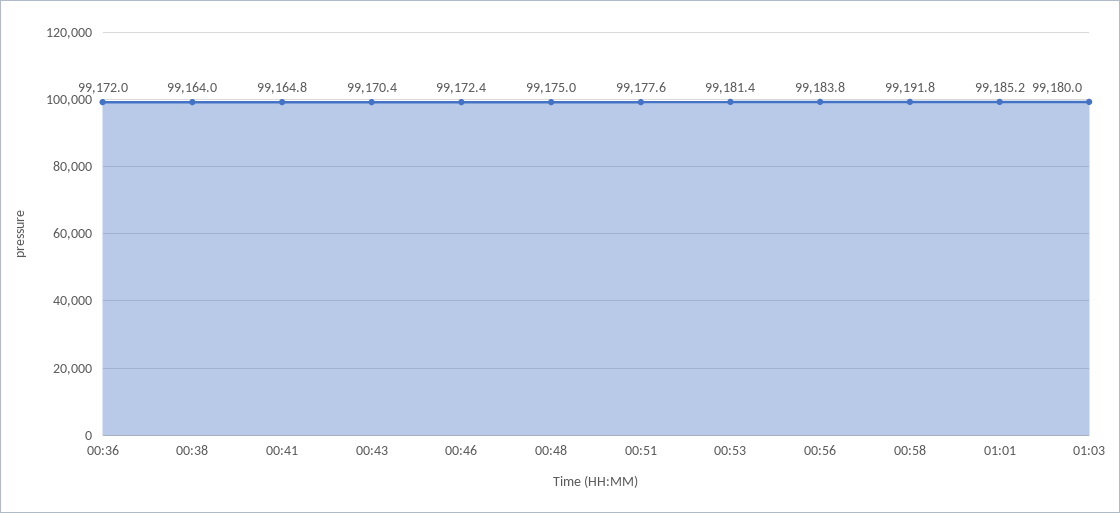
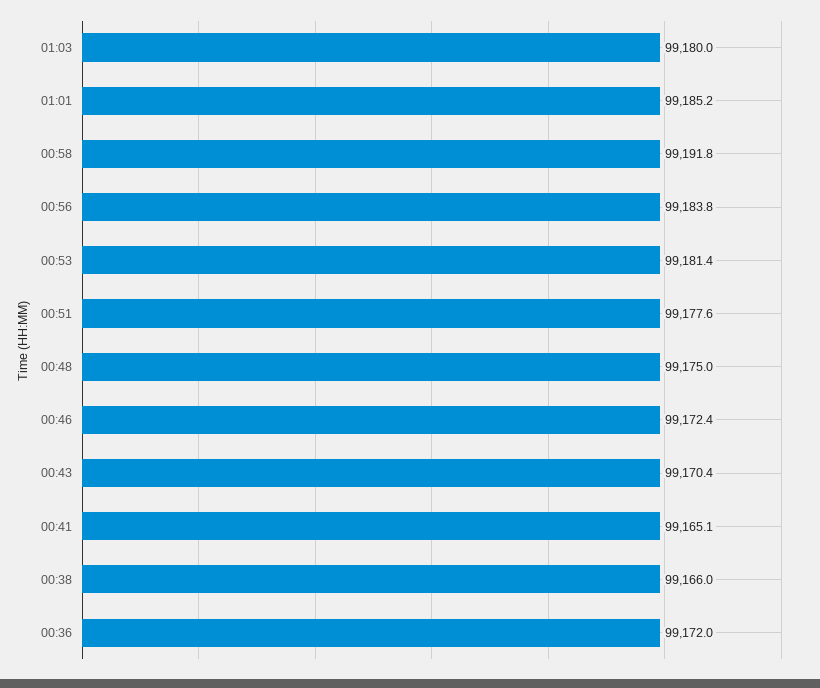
  {
    "00:36": 99172,
-   "00:38": 99164,
+   "00:38": 99166,
-   "00:41": 99164.8,
+   "00:41": 99165.1,
    "00:43": 99170.4,
    "00:46": 99172.4,
    "00:48": 99175,
    "00:51": 99177.6,
    "00:53": 99181.4,
    "00:56": 99183.8,
    "00:58": 99191.8,
    "01:01": 99185.2,
    "01:03": 99180
  }

